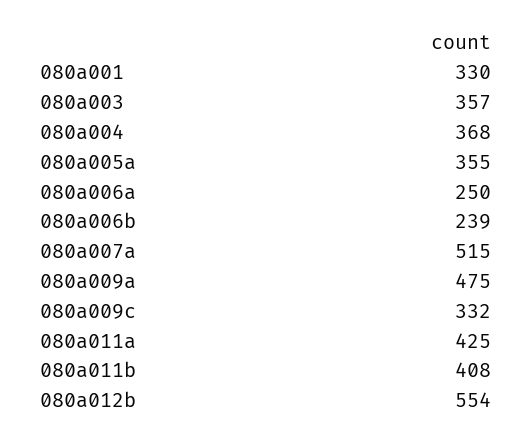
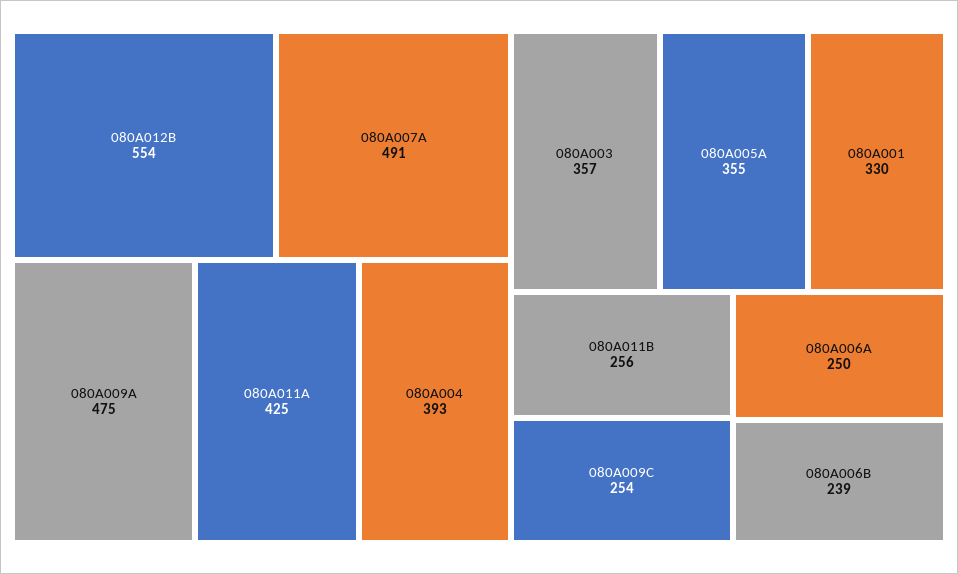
  {
    "080a001": 330,
    "080a003": 357,
-   "080a004": 368,
+   "080a004": 393,
    "080a005a": 355,
    "080a006a": 250,
    "080a006b": 239,
-   "080a007a": 515,
+   "080a007a": 491,
    "080a009a": 475,
-   "080a009c": 332,
+   "080a009c": 254,
    "080a011a": 425,
-   "080a011b": 408,
+   "080a011b": 256,
    "080a012b": 554
  }

